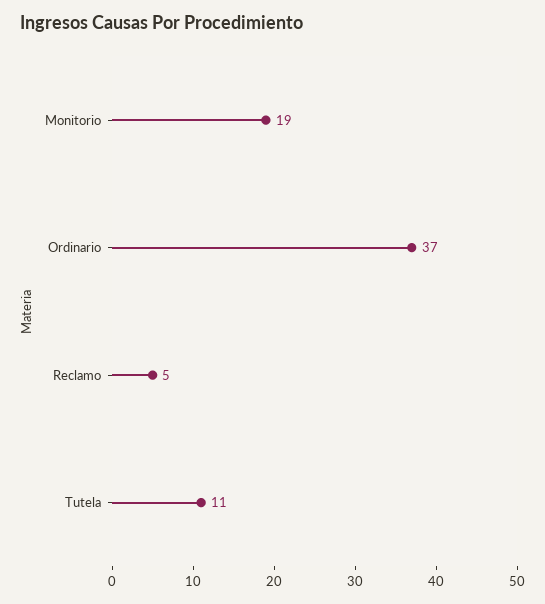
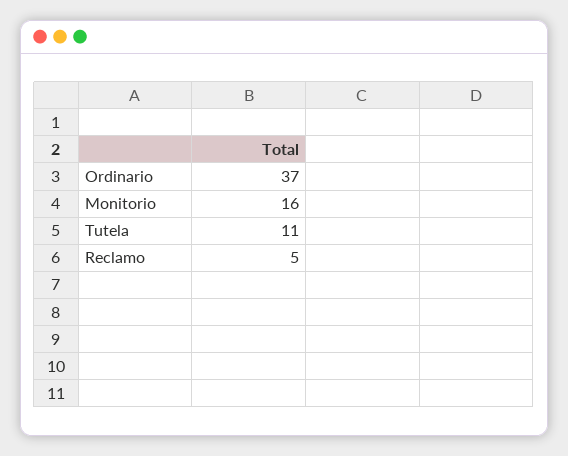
  {
-   "Monitorio": 19,
+   "Monitorio": 16,
    "Ordinario": 37,
    "Reclamo": 5,
    "Tutela": 11
  }

